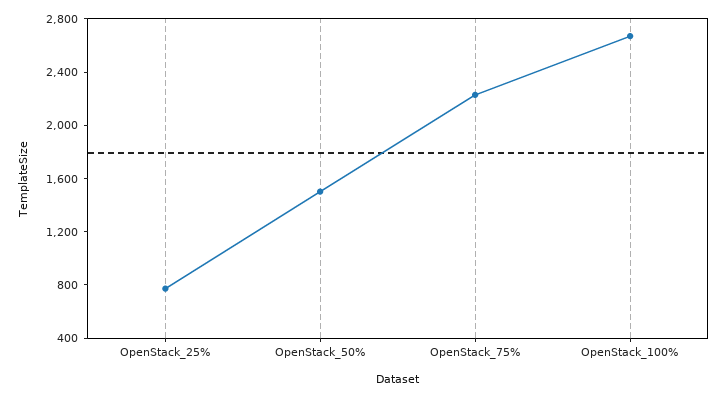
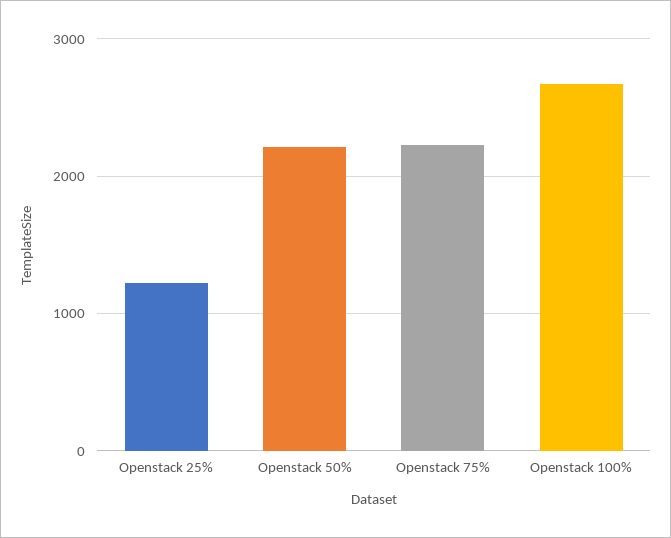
  {
-   "OpenStack_25%": 800,
+   "OpenStack_25%": 1200,
-   "OpenStack_50%": 1500,
+   "OpenStack_50%": 2200,
    "OpenStack_75%": 2200,
    "OpenStack_100%": 2700
  }

